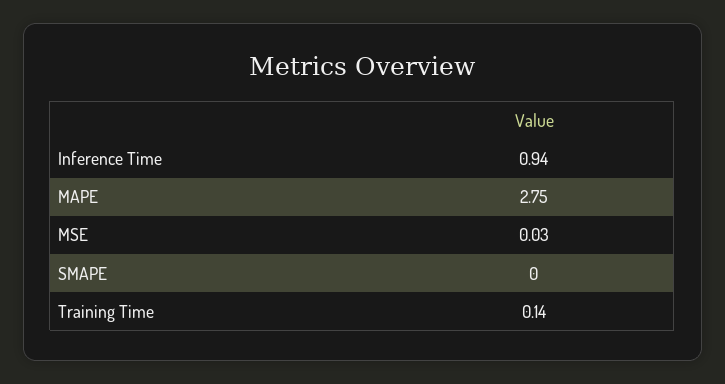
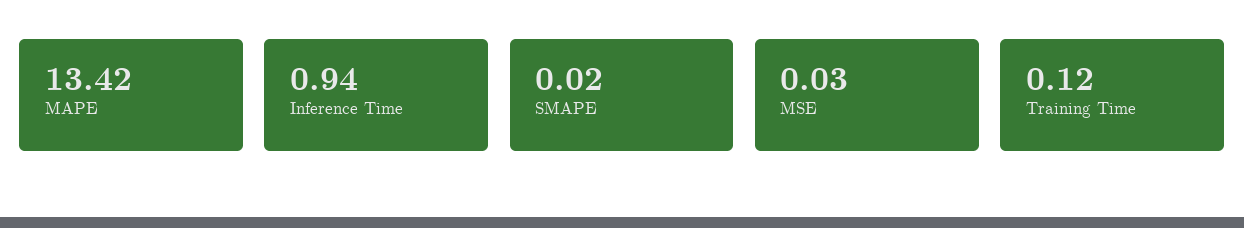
  {
    "Inference Time": 0.94,
-   "MAPE": 2.75,
+   "MAPE": 13.42,
    "MSE": 0.03,
-   "SMAPE": 0,
+   "SMAPE": 0.02,
-   "Training Time": 0.14
+   "Training Time": 0.12
  }

